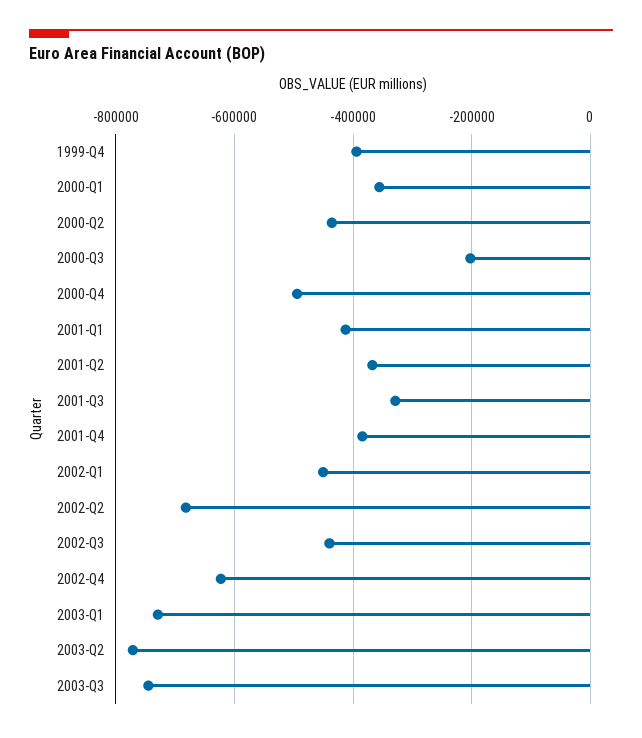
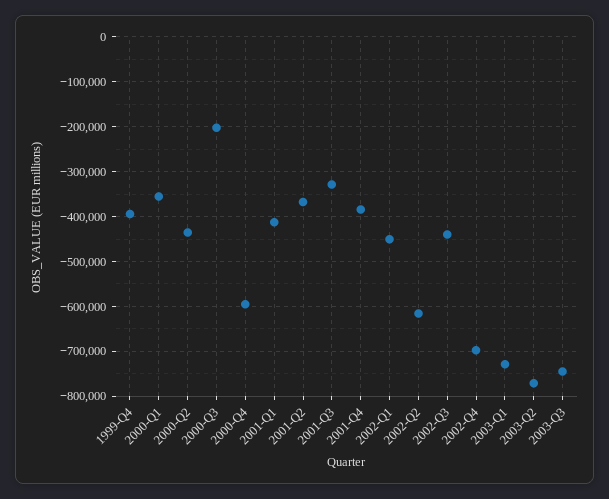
  {
    "1999-Q4": -400000,
    "2000-Q1": -360000,
    "2000-Q2": -440000,
    "2000-Q3": -200000,
-   "2000-Q4": -500000,
+   "2000-Q4": -600000,
    "2001-Q1": -420000,
    "2001-Q2": -360000,
    "2001-Q3": -320000,
    "2001-Q4": -380000,
    "2002-Q1": -460000,
-   "2002-Q2": -680000,
+   "2002-Q2": -620000,
    "2002-Q3": -440000,
-   "2002-Q4": -620000,
+   "2002-Q4": -700000,
    "2003-Q1": -720000,
    "2003-Q2": -780000,
    "2003-Q3": -740000
  }

